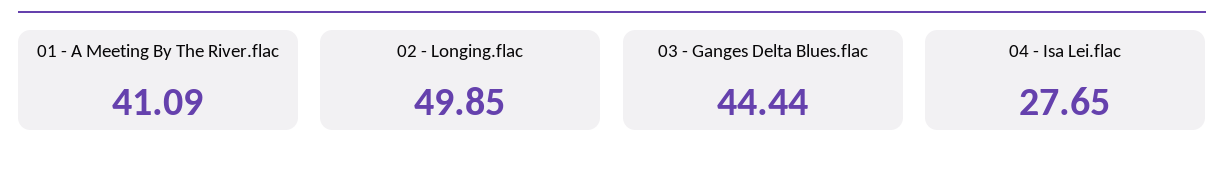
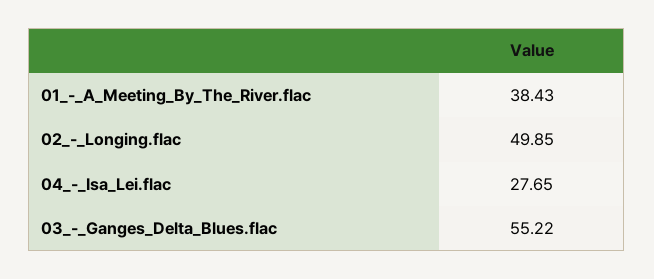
  {
-   "01 - A Meeting By The River.flac": 41.09,
+   "01 - A Meeting By The River.flac": 38.43,
    "02 - Longing.flac": 49.85,
-   "03 - Ganges Delta Blues.flac": 44.44,
+   "03 - Ganges Delta Blues.flac": 55.22,
    "04 - Isa Lei.flac": 27.65
  }

